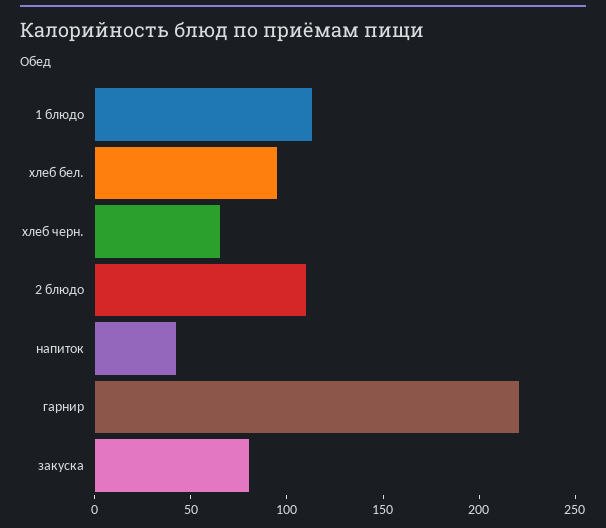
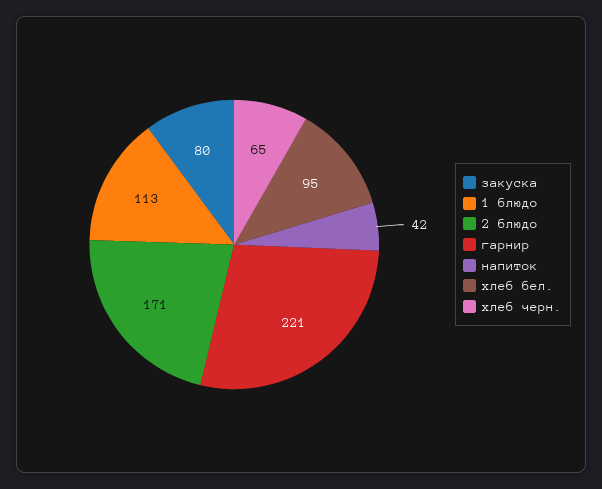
  {
    "1 блюдо": 113,
    "хлеб бел.": 95,
    "хлеб черн.": 65,
-   "2 блюдо": 110,
+   "2 блюдо": 171,
    "напиток": 42,
    "гарнир": 221,
    "закуска": 80
  }

